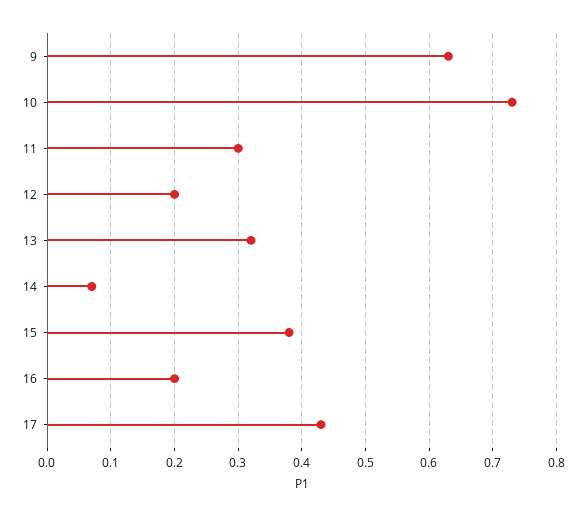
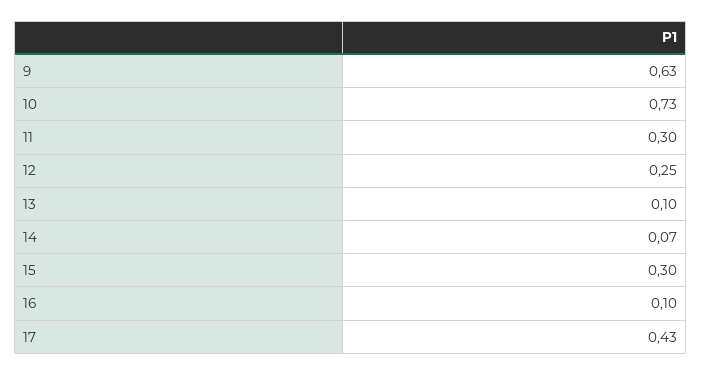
  {
    "9": 0.63,
    "10": 0.73,
    "11": 0.3,
-   "12": 0.2,
+   "12": 0.25,
-   "13": 0.32,
+   "13": 0.1,
    "14": 0.07,
-   "15": 0.38,
+   "15": 0.3,
-   "16": 0.2,
+   "16": 0.1,
    "17": 0.43
  }

